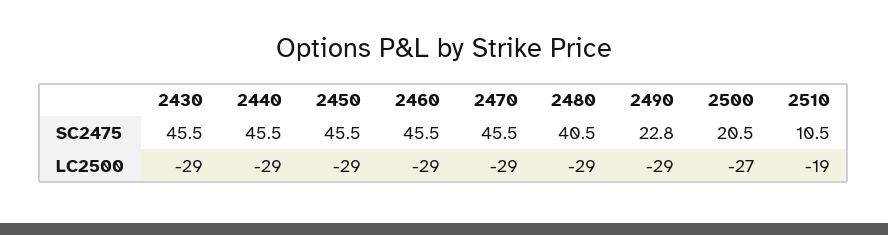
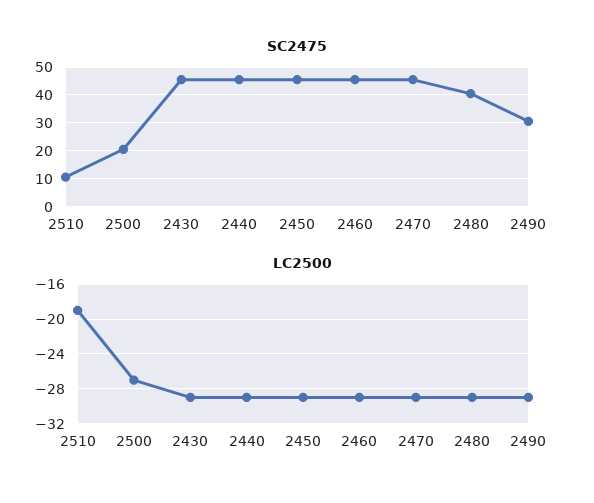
  {
    "SC2475": {
      "2430": 45.5,
      "2440": 45.5,
      "2450": 45.5,
      "2460": 45.5,
      "2470": 45.5,
      "2480": 40.5,
-     "2490": 22.8,
+     "2490": 30,
      "2500": 20.5,
      "2510": 10.5
    },
    "LC2500": {
      "2430": -29,
      "2440": -29,
      "2450": -29,
      "2460": -29,
      "2470": -29,
      "2480": -29,
      "2490": -29,
      "2500": -27,
      "2510": -19
    }
  }

